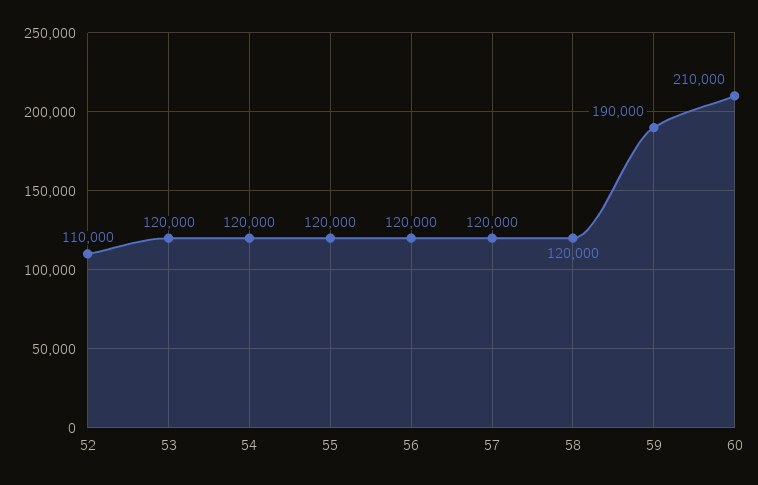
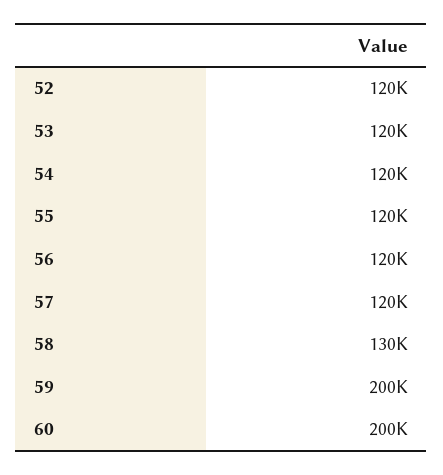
  {
-   "52": 110000,
+   "52": 120000,
    "53": 120000,
    "54": 120000,
    "55": 120000,
    "56": 120000,
    "57": 120000,
-   "58": 120000,
+   "58": 130000,
-   "59": 190000,
+   "59": 200000,
-   "60": 210000
+   "60": 200000
  }

